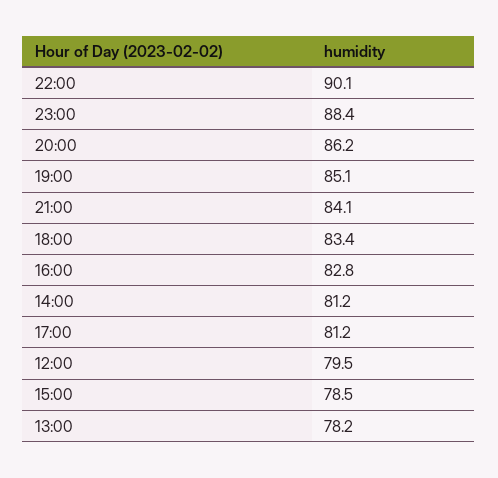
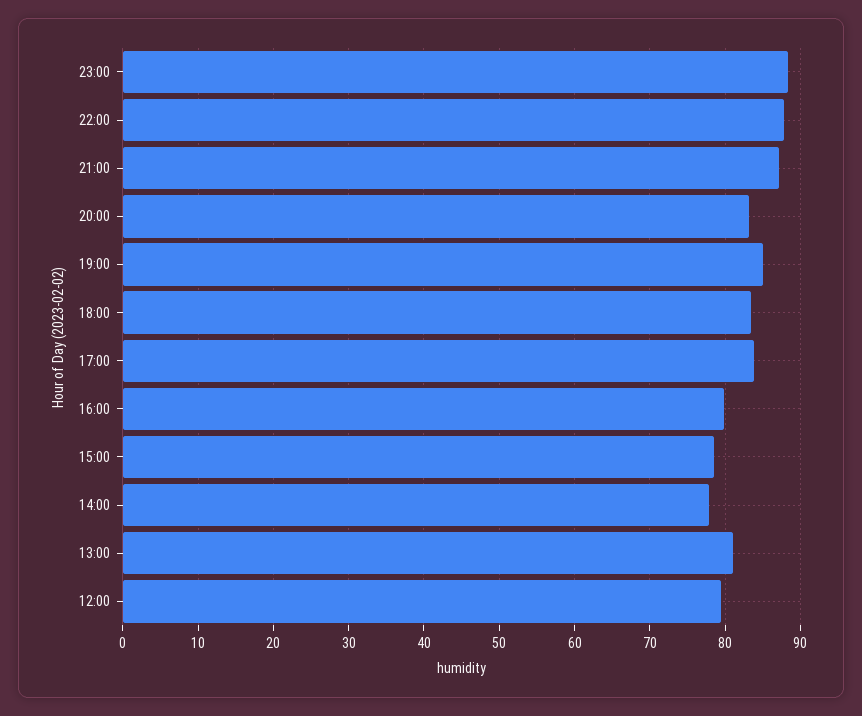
  {
-   "22:00": 90.1,
+   "22:00": 88,
    "23:00": 88.4,
-   "20:00": 86.2,
+   "20:00": 83,
    "19:00": 85.1,
-   "21:00": 84.1,
+   "21:00": 87,
    "18:00": 83.4,
-   "16:00": 82.8,
+   "16:00": 80,
-   "14:00": 81.2,
+   "14:00": 78,
-   "17:00": 81.2,
+   "17:00": 84,
    "12:00": 79.5,
    "15:00": 78.5,
-   "13:00": 78.2
+   "13:00": 81
  }

